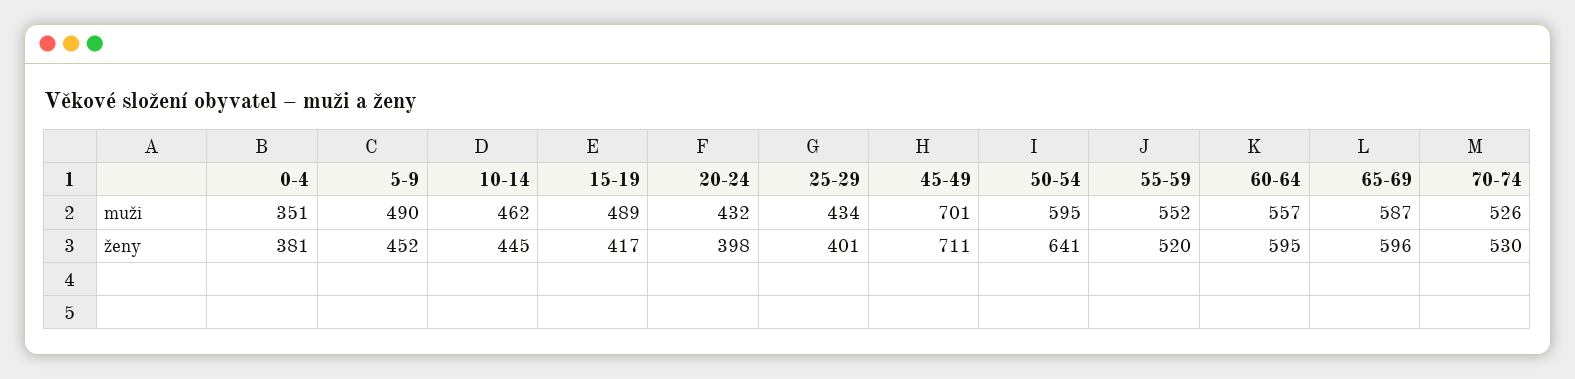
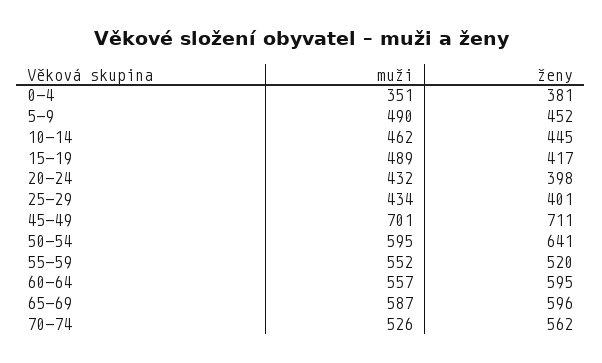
  {
    "0-4": {
      "muži": 351,
      "ženy": 381
    },
    "5-9": {
      "muži": 490,
      "ženy": 452
    },
    "10-14": {
      "muži": 462,
      "ženy": 445
    },
    "15-19": {
      "muži": 489,
      "ženy": 417
    },
    "20-24": {
      "muži": 432,
      "ženy": 398
    },
    "25-29": {
      "muži": 434,
      "ženy": 401
    },
    "45-49": {
      "muži": 701,
      "ženy": 711
    },
    "50-54": {
      "muži": 595,
      "ženy": 641
    },
    "55-59": {
      "muži": 552,
      "ženy": 520
    },
    "60-64": {
      "muži": 557,
      "ženy": 595
    },
    "65-69": {
      "muži": 587,
      "ženy": 596
    },
    "70-74": {
      "muži": 526,
-     "ženy": 530
+     "ženy": 562
    }
  }

